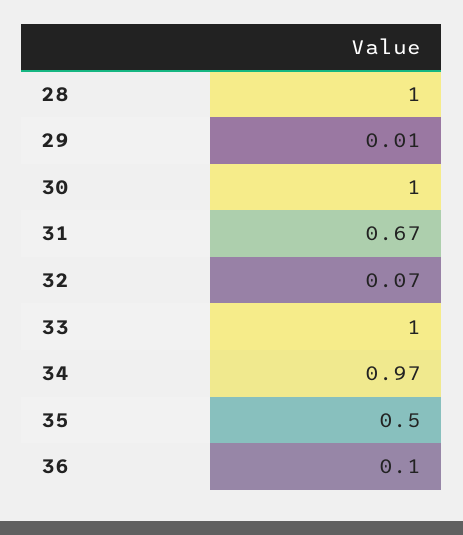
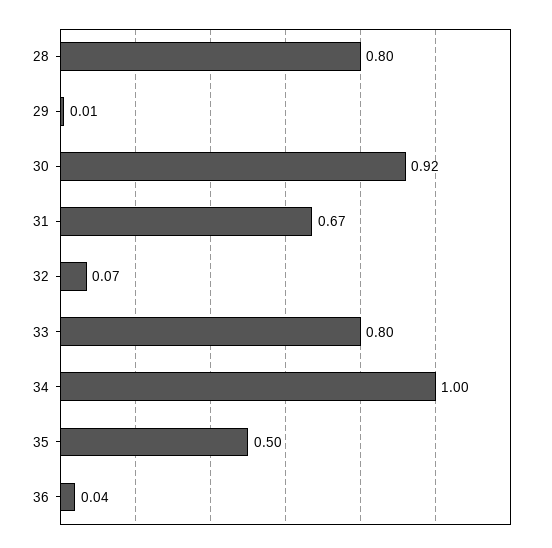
  {
-   "28": 1,
+   "28": 0.8,
    "29": 0.01,
-   "30": 1,
+   "30": 0.92,
    "31": 0.67,
    "32": 0.07,
-   "33": 1,
+   "33": 0.8,
-   "34": 0.97,
+   "34": 1,
    "35": 0.5,
-   "36": 0.1
+   "36": 0.04
  }

